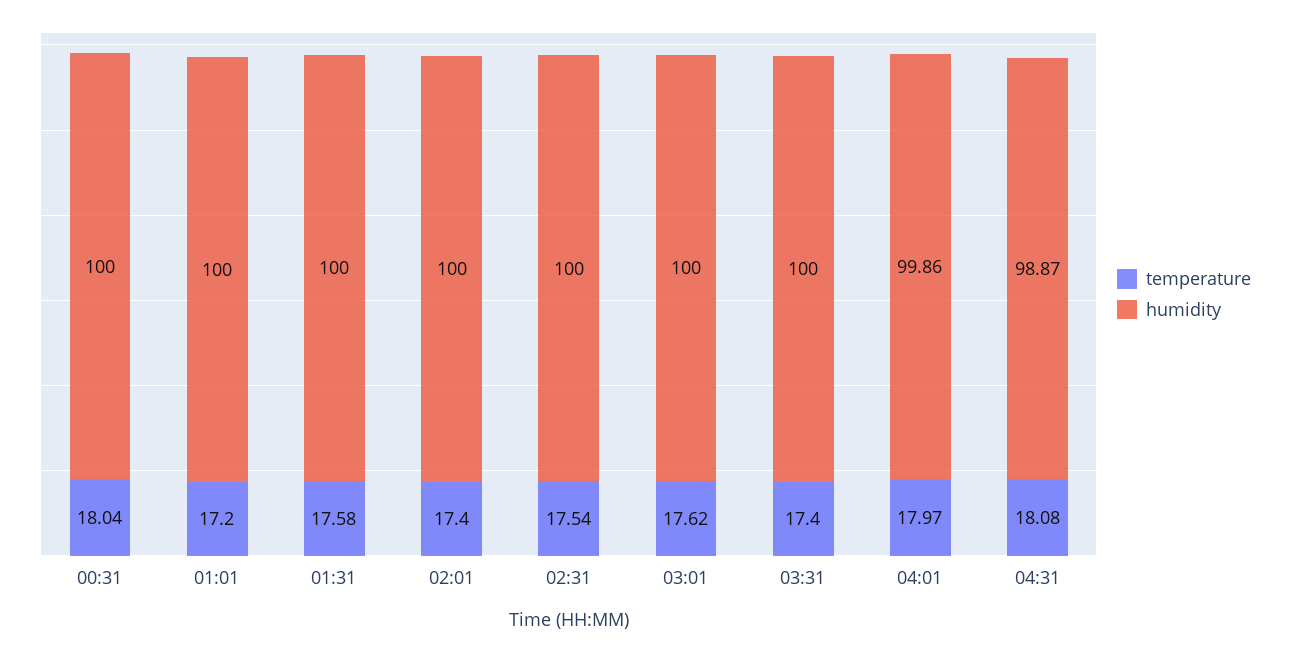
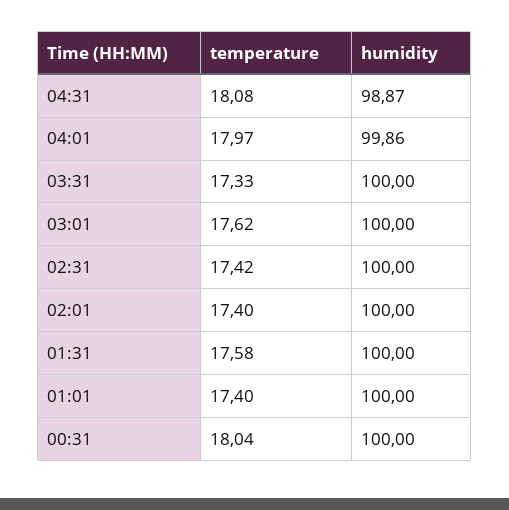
  {
    "temperature": {
      "00:31": 18.04,
-     "01:01": 17.2,
+     "01:01": 17.4,
      "01:31": 17.58,
      "02:01": 17.4,
-     "02:31": 17.54,
+     "02:31": 17.42,
      "03:01": 17.62,
-     "03:31": 17.4,
+     "03:31": 17.33,
      "04:01": 17.97,
      "04:31": 18.08
    },
    "humidity": {
      "00:31": 100,
      "01:01": 100,
      "01:31": 100,
      "02:01": 100,
      "02:31": 100,
      "03:01": 100,
      "03:31": 100,
      "04:01": 99.86,
      "04:31": 98.87
    }
  }

